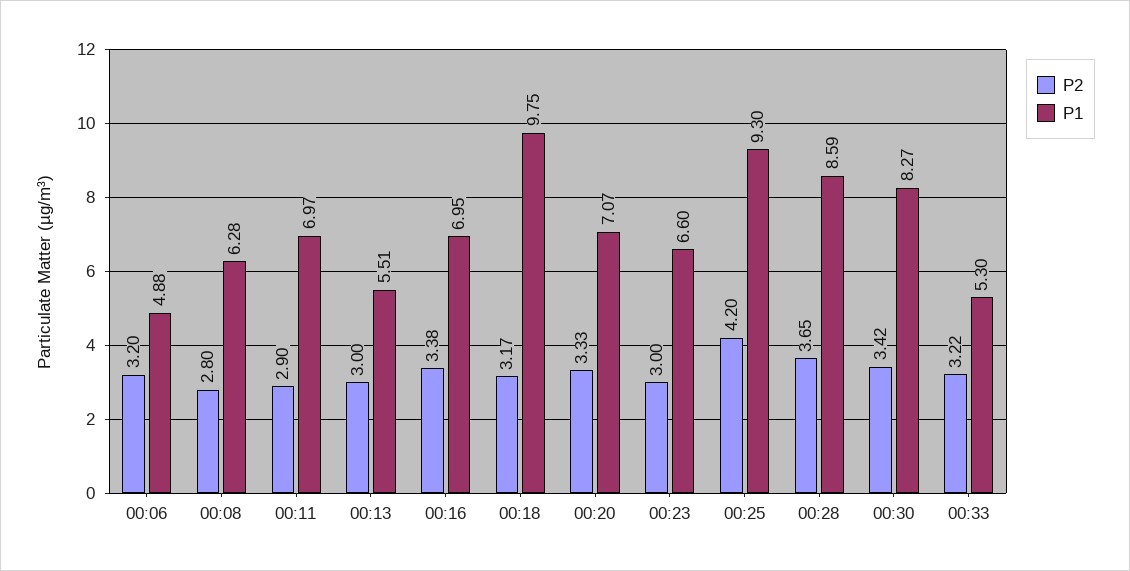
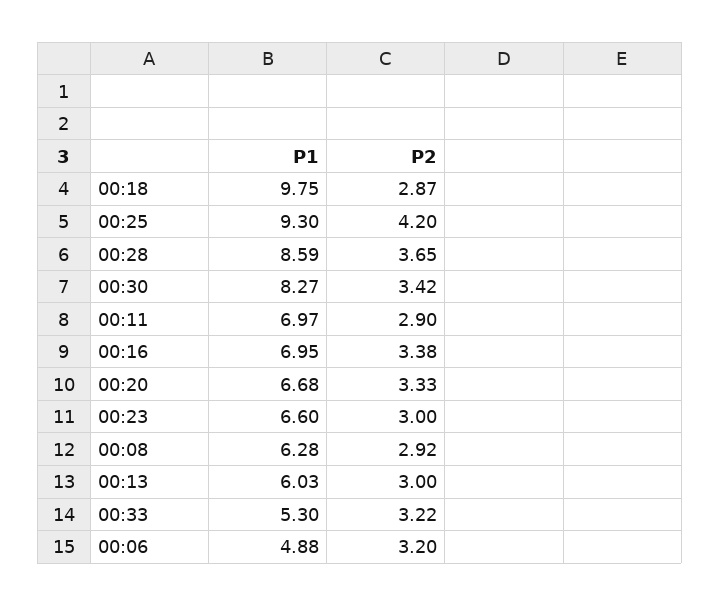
  {
    "P2": {
      "00:06": 3.2,
-     "00:08": 2.8,
+     "00:08": 2.92,
      "00:11": 2.9,
      "00:13": 3,
      "00:16": 3.38,
-     "00:18": 3.17,
+     "00:18": 2.87,
      "00:20": 3.33,
      "00:23": 3,
      "00:25": 4.2,
      "00:28": 3.65,
      "00:30": 3.42,
      "00:33": 3.22
    },
    "P1": {
      "00:06": 4.88,
      "00:08": 6.28,
      "00:11": 6.97,
-     "00:13": 5.51,
+     "00:13": 6.03,
      "00:16": 6.95,
      "00:18": 9.75,
-     "00:20": 7.07,
+     "00:20": 6.68,
      "00:23": 6.6,
      "00:25": 9.3,
      "00:28": 8.59,
      "00:30": 8.27,
      "00:33": 5.3
    }
  }

